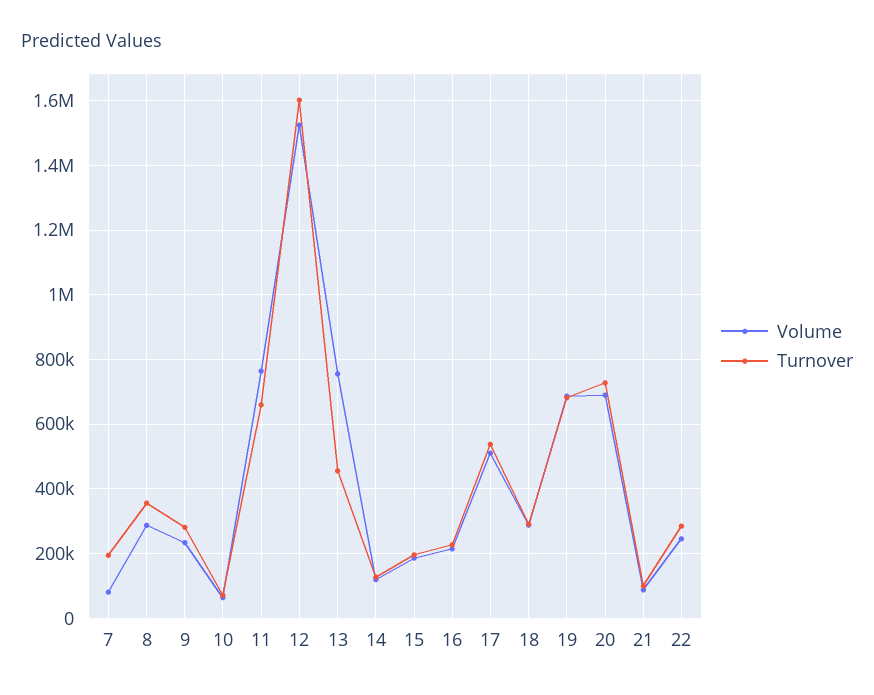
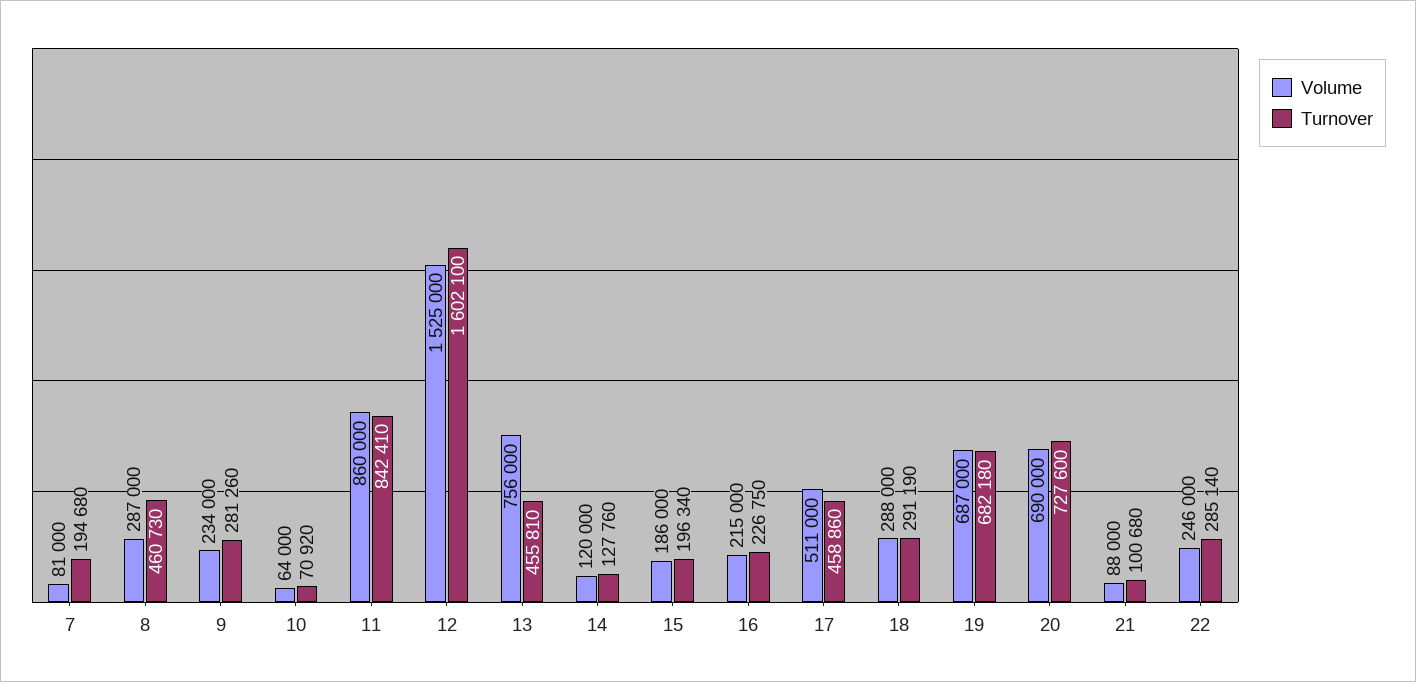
  {
    "Volume": {
      "7": 81000,
      "8": 287000,
      "9": 234000,
      "10": 64000,
-     "11": 760000,
+     "11": 860000,
      "12": 1525000,
      "13": 756000,
      "14": 120000,
      "15": 186000,
      "16": 215000,
      "17": 511000,
      "18": 288000,
      "19": 687000,
      "20": 690000,
      "21": 88000,
      "22": 246000
    },
    "Turnover": {
      "7": 194680,
-     "8": 360000,
+     "8": 460730,
      "9": 281260,
      "10": 70920,
-     "11": 660000,
+     "11": 842410,
      "12": 1602100,
      "13": 455810,
      "14": 127760,
      "15": 196340,
      "16": 226750,
-     "17": 540000,
+     "17": 458860,
      "18": 291190,
      "19": 682180,
      "20": 727600,
      "21": 100680,
      "22": 285140
    }
  }

